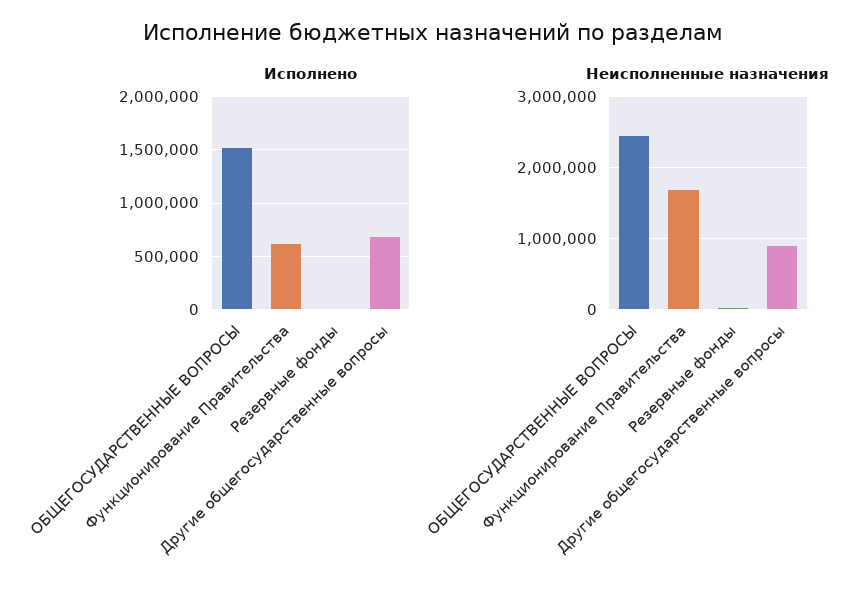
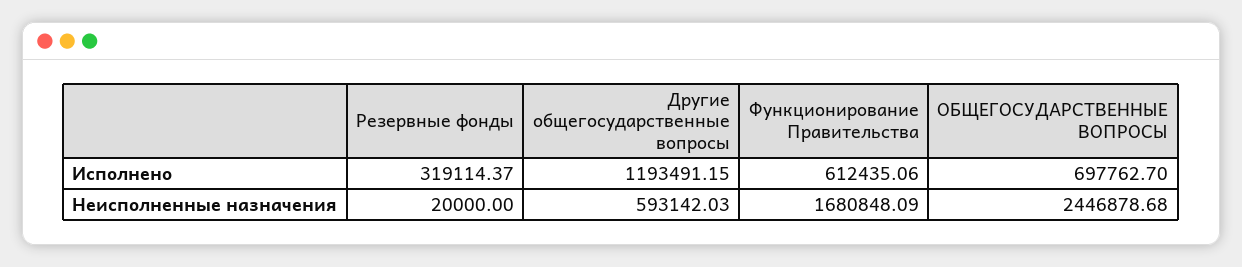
  {
    "Исполнено": {
-     "ОБЩЕГОСУДАРСТВЕННЫЕ ВОПРОСЫ": 1500000,
+     "ОБЩЕГОСУДАРСТВЕННЫЕ ВОПРОСЫ": 697762.7,
      "Функционирование Правительства": 612435.06,
-     "Резервные фонды": 0,
+     "Резервные фонды": 319114.37,
-     "Другие общегосударственные вопросы": 700000
+     "Другие общегосударственные вопросы": 1193491.15
    },
    "Неисполненные назначения": {
      "ОБЩЕГОСУДАРСТВЕННЫЕ ВОПРОСЫ": 2446878.68,
      "Функционирование Правительства": 1680848.09,
      "Резервные фонды": 20000,
-     "Другие общегосударственные вопросы": 900000
+     "Другие общегосударственные вопросы": 593142.03
    }
  }

